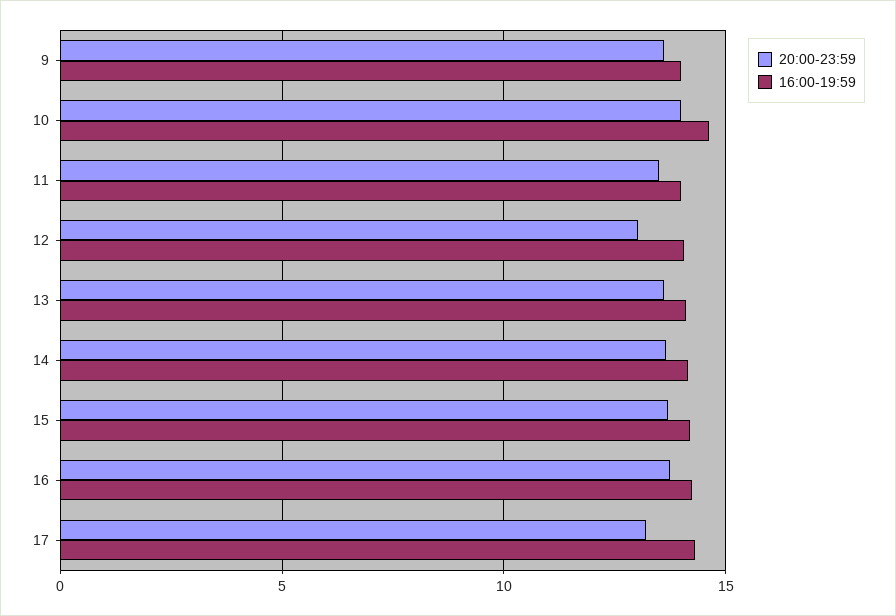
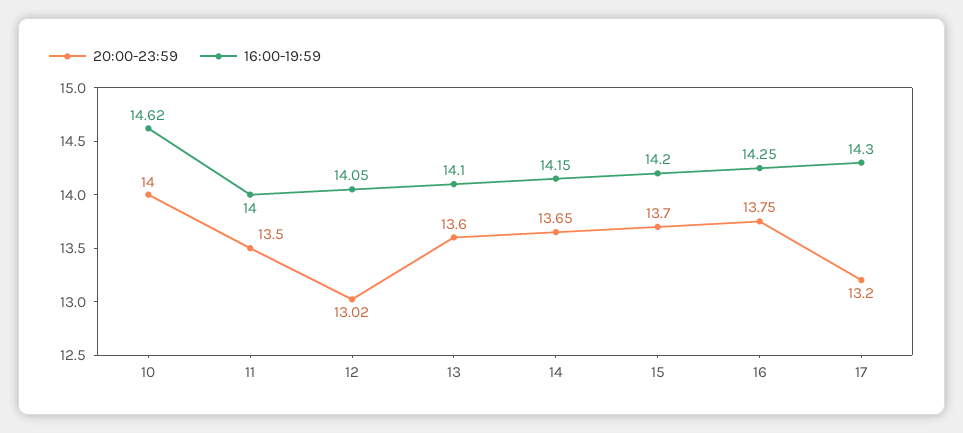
  {
    "20:00-23:59": {
-     "9": 13.5,
      "10": 14,
      "11": 13.5,
      "12": 13.02,
      "13": 13.6,
      "14": 13.65,
      "15": 13.7,
      "16": 13.75,
      "17": 13.2
    },
    "16:00-19:59": {
-     "9": 14,
      "10": 14.62,
      "11": 14,
      "12": 14.05,
      "13": 14.1,
      "14": 14.15,
      "15": 14.2,
      "16": 14.25,
      "17": 14.3
    }
  }

